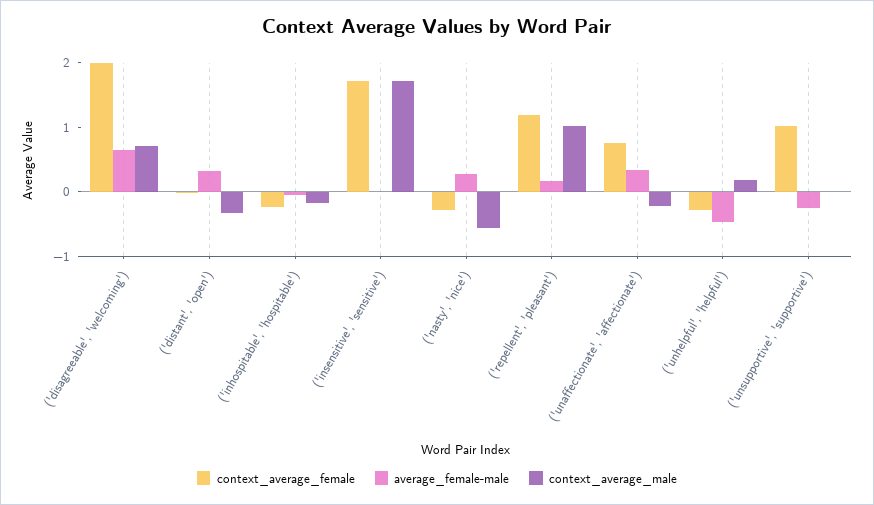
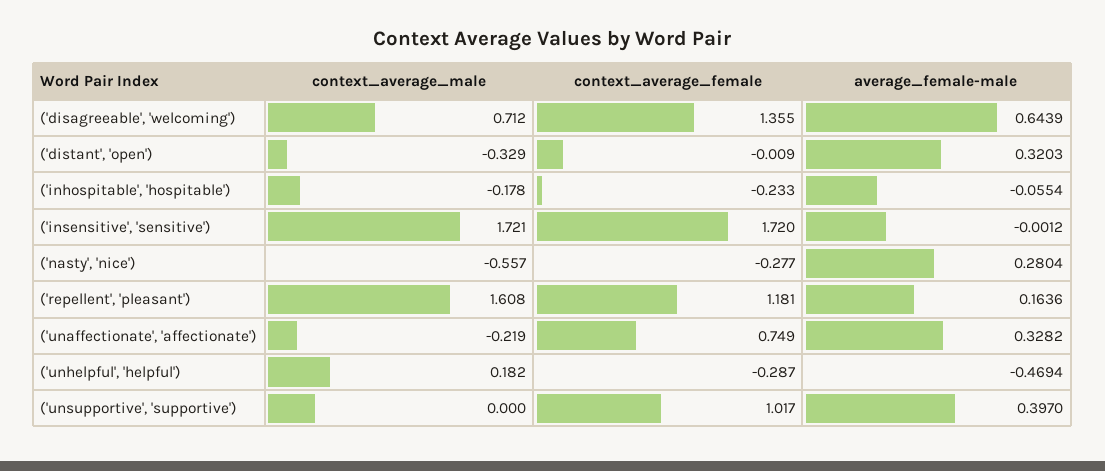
  {
    "context_average_female": {
-     "('disagreeable', 'welcoming')": 2,
+     "('disagreeable', 'welcoming')": 1.355,
      "('distant', 'open')": -0.009,
      "('inhospitable', 'hospitable')": -0.233,
      "('insensitive', 'sensitive')": 1.72,
      "('nasty', 'nice')": -0.277,
      "('repellent', 'pleasant')": 1.181,
      "('unaffectionate', 'affectionate')": 0.749,
      "('unhelpful', 'helpful')": -0.287,
      "('unsupportive', 'supportive')": 1.017
    },
    "average_female-male": {
      "('disagreeable', 'welcoming')": 0.6439,
      "('distant', 'open')": 0.3203,
      "('inhospitable', 'hospitable')": -0.0554,
      "('insensitive', 'sensitive')": -0.0012,
      "('nasty', 'nice')": 0.2804,
      "('repellent', 'pleasant')": 0.1636,
      "('unaffectionate', 'affectionate')": 0.3282,
      "('unhelpful', 'helpful')": -0.4694,
-     "('unsupportive', 'supportive')": -0.2
+     "('unsupportive', 'supportive')": 0.397
    },
    "context_average_male": {
      "('disagreeable', 'welcoming')": 0.712,
      "('distant', 'open')": -0.329,
      "('inhospitable', 'hospitable')": -0.178,
      "('insensitive', 'sensitive')": 1.721,
      "('nasty', 'nice')": -0.557,
-     "('repellent', 'pleasant')": 1,
+     "('repellent', 'pleasant')": 1.608,
      "('unaffectionate', 'affectionate')": -0.219,
      "('unhelpful', 'helpful')": 0.182,
      "('unsupportive', 'supportive')": 0
    }
  }

